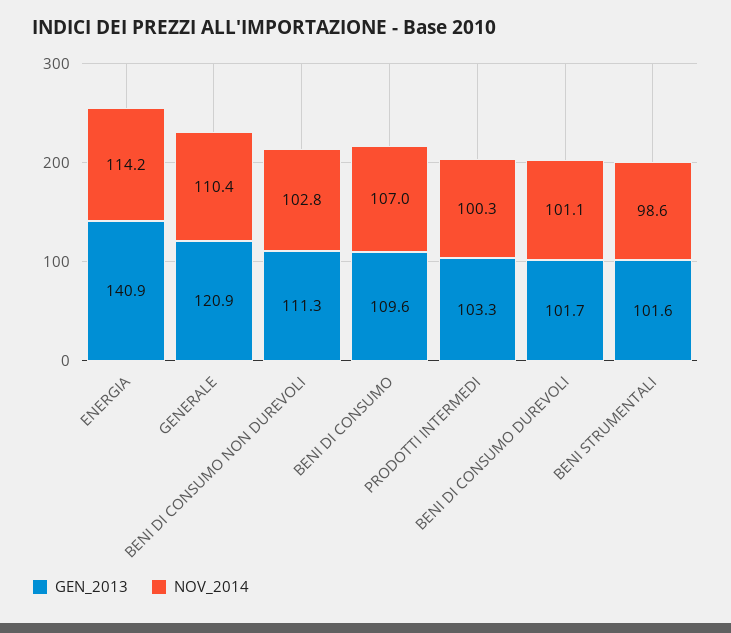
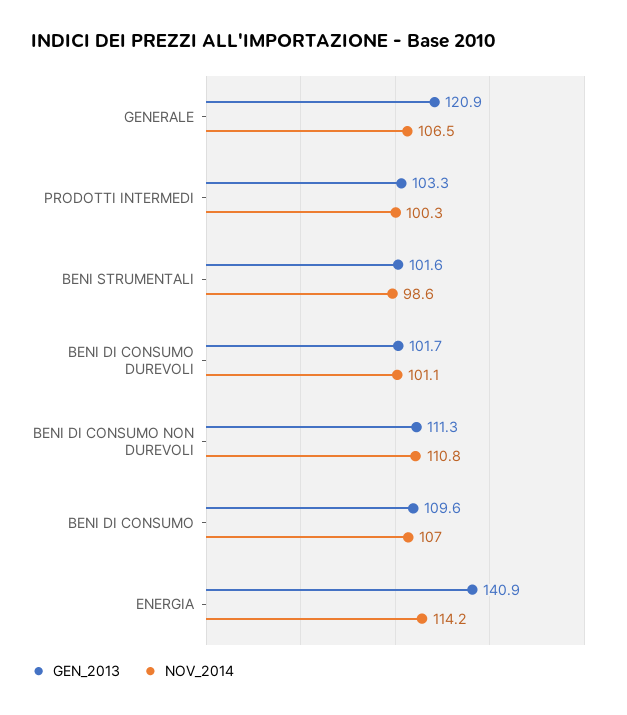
  {
    "GEN_2013": {
      "ENERGIA": 140.9,
      "GENERALE": 120.9,
      "BENI DI CONSUMO NON DUREVOLI": 111.3,
      "BENI DI CONSUMO": 109.6,
      "PRODOTTI INTERMEDI": 103.3,
      "BENI DI CONSUMO DUREVOLI": 101.7,
      "BENI STRUMENTALI": 101.6
    },
    "NOV_2014": {
      "ENERGIA": 114.2,
-     "GENERALE": 110.4,
+     "GENERALE": 106.5,
-     "BENI DI CONSUMO NON DUREVOLI": 102.8,
+     "BENI DI CONSUMO NON DUREVOLI": 110.8,
      "BENI DI CONSUMO": 107,
      "PRODOTTI INTERMEDI": 100.3,
      "BENI DI CONSUMO DUREVOLI": 101.1,
      "BENI STRUMENTALI": 98.6
    }
  }

